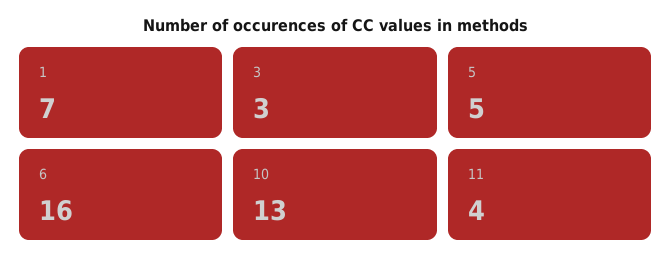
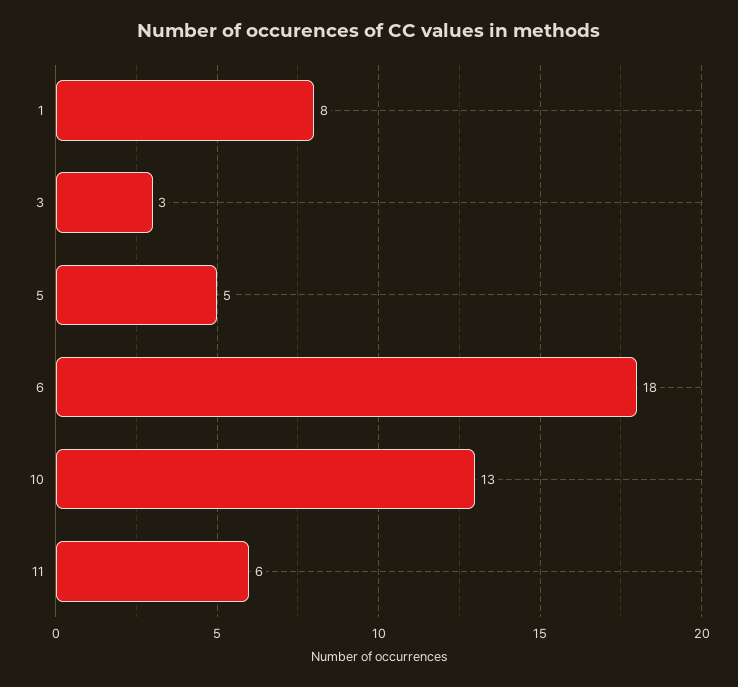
  {
-   "1": 7,
+   "1": 8,
    "3": 3,
    "5": 5,
-   "6": 16,
+   "6": 18,
    "10": 13,
-   "11": 4
+   "11": 6
  }

